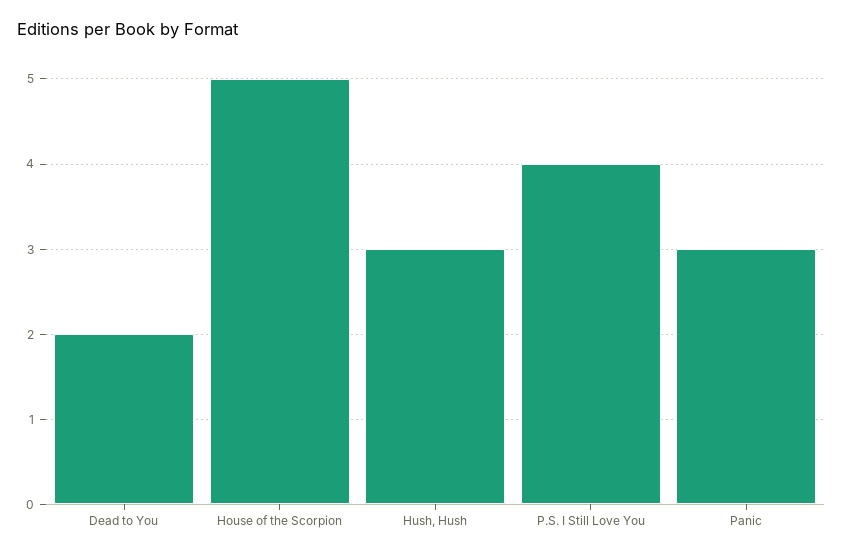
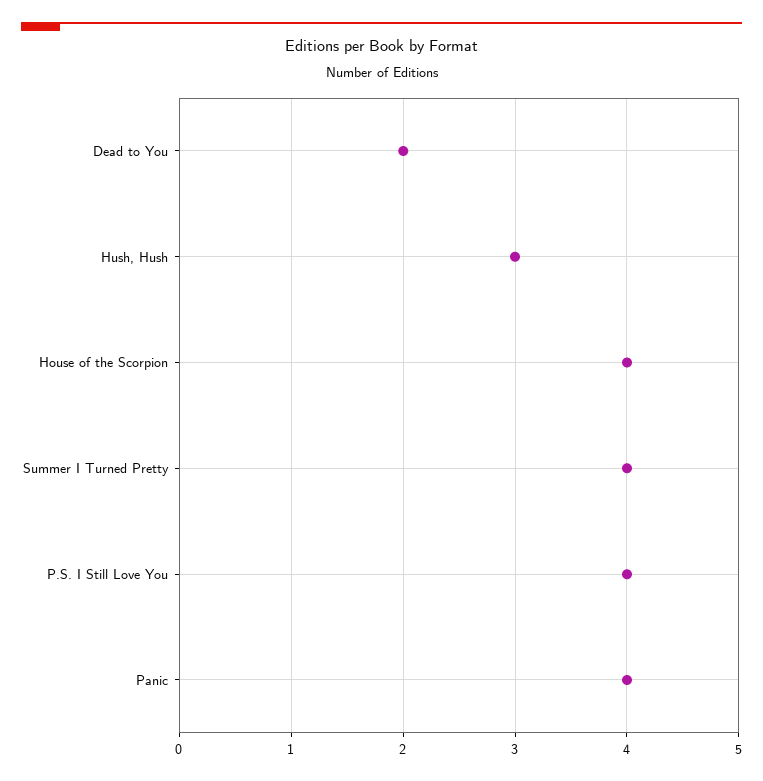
  {
    "Dead to You": 2,
-   "House of the Scorpion": 5,
+   "House of the Scorpion": 4,
    "Hush, Hush": 3,
    "P.S. I Still Love You": 4,
-   "Panic": 3
+   "Panic": 4,
+   "Summer I Turned Pretty": 4
  }

